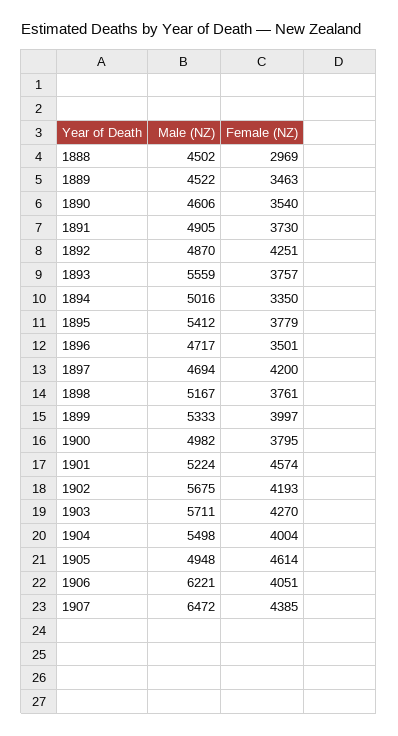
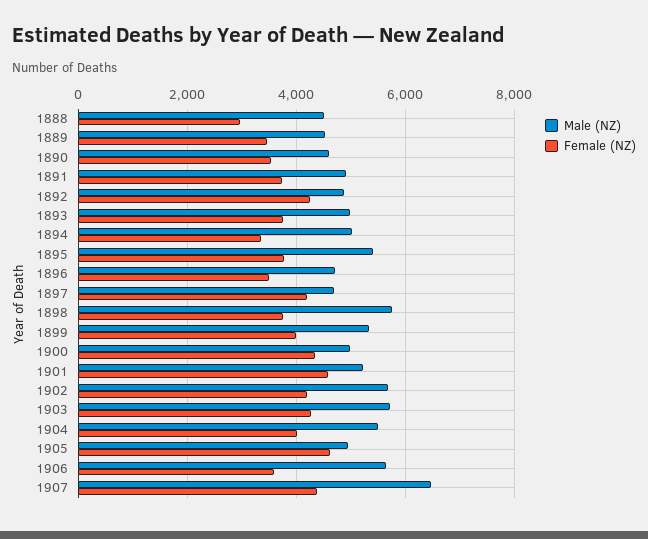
  {
    "Male (NZ)": {
      "1888": 4502,
      "1889": 4522,
      "1890": 4606,
      "1891": 4905,
      "1892": 4870,
-     "1893": 5559,
+     "1893": 5000,
      "1894": 5016,
      "1895": 5412,
      "1896": 4717,
      "1897": 4694,
-     "1898": 5167,
+     "1898": 5800,
      "1899": 5333,
      "1900": 4982,
      "1901": 5224,
      "1902": 5675,
      "1903": 5711,
      "1904": 5498,
      "1905": 4948,
-     "1906": 6221,
+     "1906": 5600,
      "1907": 6472
    },
    "Female (NZ)": {
      "1888": 2969,
      "1889": 3463,
      "1890": 3540,
      "1891": 3730,
      "1892": 4251,
      "1893": 3757,
      "1894": 3350,
      "1895": 3779,
      "1896": 3501,
      "1897": 4200,
      "1898": 3761,
      "1899": 3997,
-     "1900": 3795,
+     "1900": 4400,
      "1901": 4574,
      "1902": 4193,
      "1903": 4270,
      "1904": 4004,
      "1905": 4614,
-     "1906": 4051,
+     "1906": 3600,
      "1907": 4385
    }
  }

